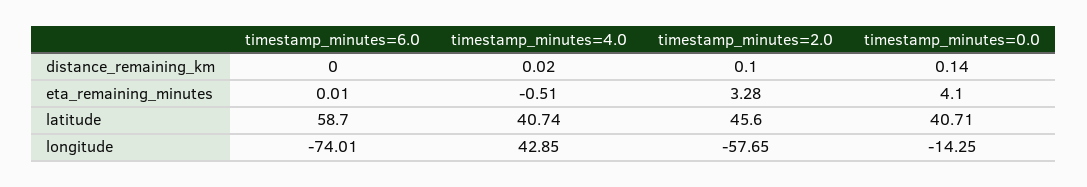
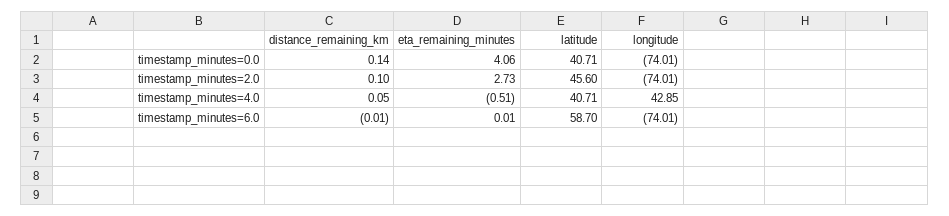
  {
    "timestamp_minutes=6.0": {
-     "distance_remaining_km": 0,
+     "distance_remaining_km": -0.01,
      "eta_remaining_minutes": 0.01,
      "latitude": 58.7,
      "longitude": -74.01
    },
    "timestamp_minutes=4.0": {
-     "distance_remaining_km": 0.02,
+     "distance_remaining_km": 0.05,
      "eta_remaining_minutes": -0.51,
-     "latitude": 40.74,
+     "latitude": 40.71,
      "longitude": 42.85
    },
    "timestamp_minutes=2.0": {
      "distance_remaining_km": 0.1,
-     "eta_remaining_minutes": 3.28,
+     "eta_remaining_minutes": 2.73,
      "latitude": 45.6,
-     "longitude": -57.65
+     "longitude": -74.01
    },
    "timestamp_minutes=0.0": {
      "distance_remaining_km": 0.14,
-     "eta_remaining_minutes": 4.1,
+     "eta_remaining_minutes": 4.06,
      "latitude": 40.71,
-     "longitude": -14.25
+     "longitude": -74.01
    }
  }

